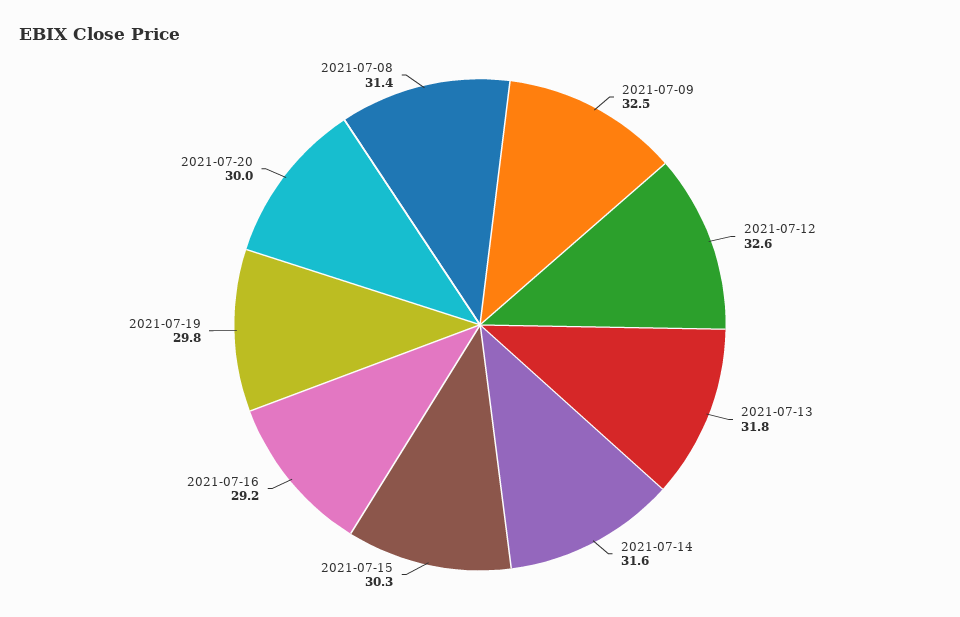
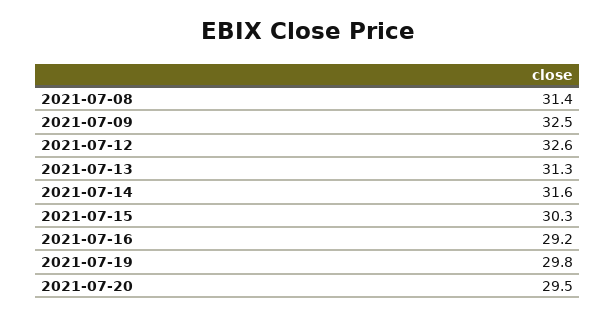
  {
    "2021-07-09": 32.5,
    "2021-07-12": 32.6,
-   "2021-07-13": 31.8,
+   "2021-07-13": 31.3,
    "2021-07-14": 31.6,
    "2021-07-15": 30.3,
    "2021-07-16": 29.2,
    "2021-07-19": 29.8,
-   "2021-07-20": 30,
+   "2021-07-20": 29.5,
    "2021-07-08": 31.4
  }

